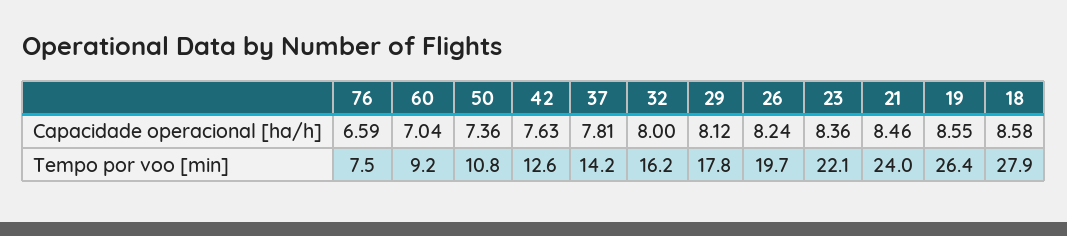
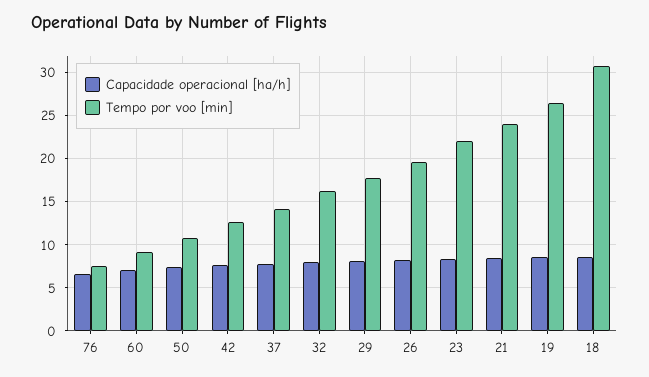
  {
    "Capacidade operacional [ha/h]": {
      "76": 6.59,
      "60": 7.04,
      "50": 7.36,
      "42": 7.63,
      "37": 7.81,
      "32": 8,
      "29": 8.12,
      "26": 8.24,
      "23": 8.36,
      "21": 8.46,
      "19": 8.55,
      "18": 8.58
    },
    "Tempo por voo [min]": {
      "76": 7.5,
      "60": 9.2,
      "50": 10.8,
      "42": 12.6,
      "37": 14.2,
      "32": 16.2,
      "29": 17.8,
      "26": 19.7,
      "23": 22.1,
      "21": 24,
      "19": 26.4,
-     "18": 27.9
+     "18": 31
    }
  }

